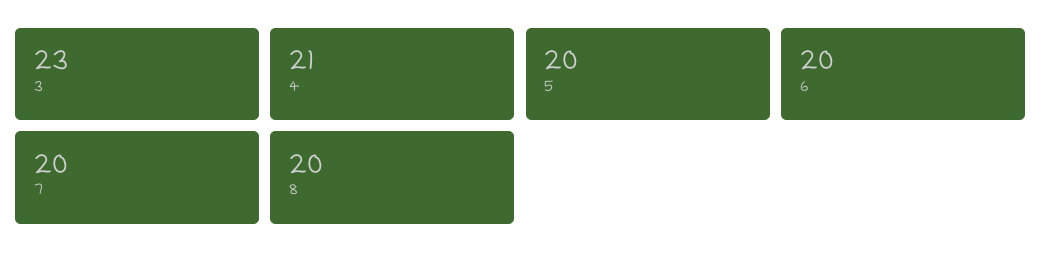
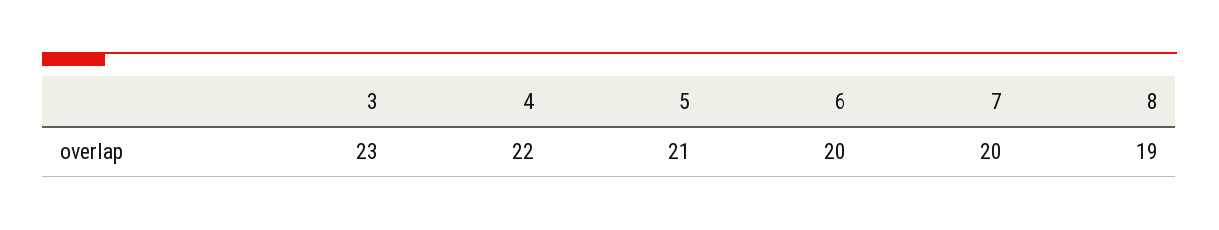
  {
    "3": 23,
-   "4": 21,
+   "4": 22,
-   "5": 20,
+   "5": 21,
    "6": 20,
    "7": 20,
-   "8": 20
+   "8": 19
  }

